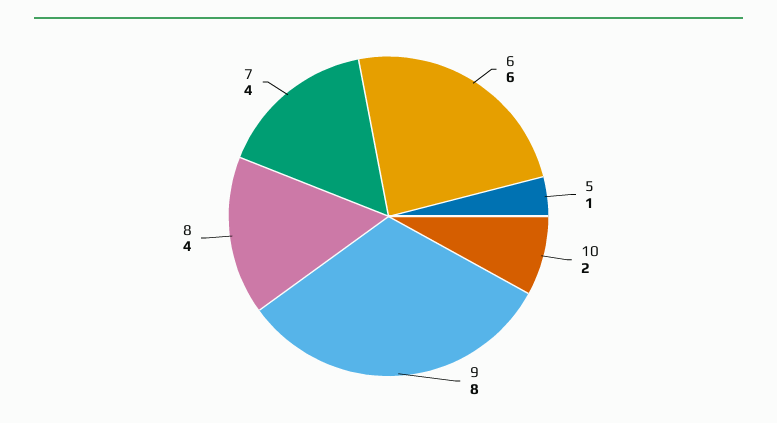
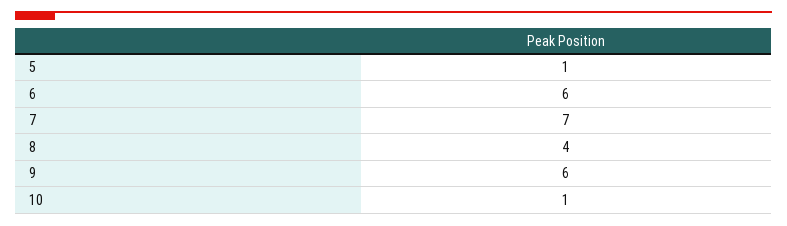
  {
    "6": 6,
    "5": 1,
-   "10": 2,
+   "10": 1,
-   "9": 8,
+   "9": 6,
    "8": 4,
-   "7": 4
+   "7": 7
  }

